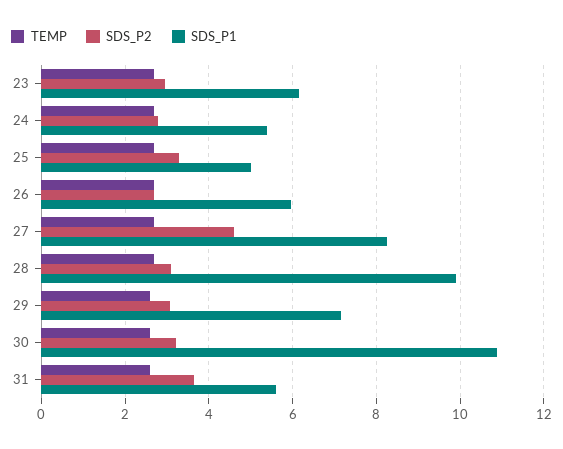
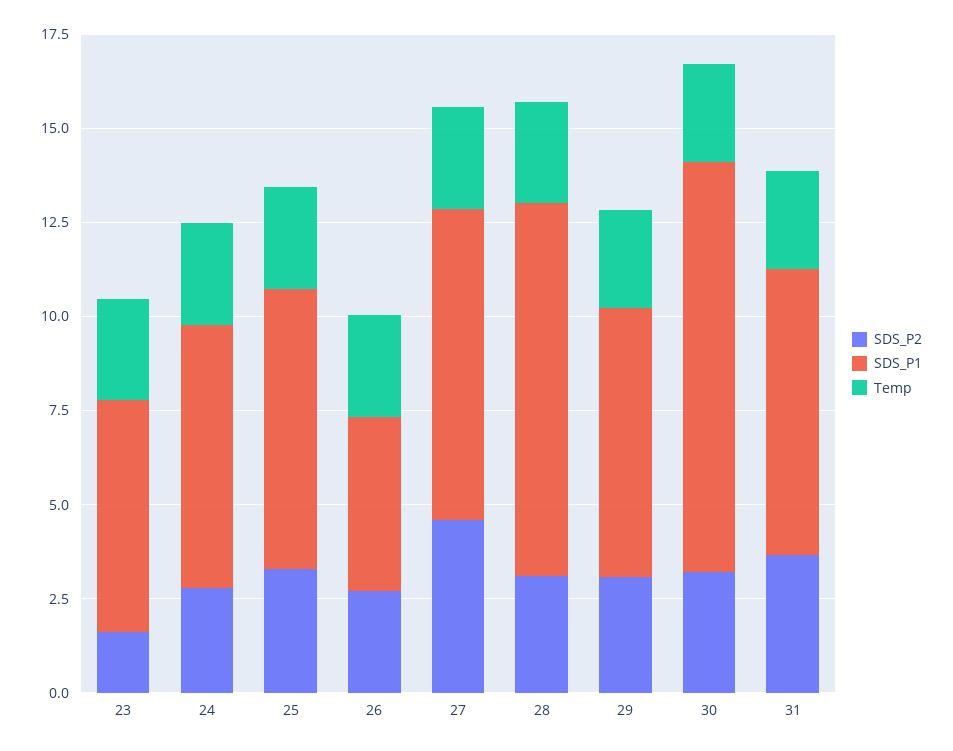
  {
    "TEMP": {
      "23": 2.8,
      "24": 2.8,
      "25": 2.8,
      "26": 2.8,
      "27": 2.8,
      "28": 2.8,
      "29": 2.6,
      "30": 2.6,
      "31": 2.6
    },
    "SDS_P2": {
-     "23": 3,
+     "23": 1.5,
      "24": 2.8,
      "25": 3.2,
      "26": 2.8,
      "27": 4.6,
      "28": 3.2,
      "29": 3,
      "30": 3.2,
      "31": 3.6
    },
    "SDS_P1": {
      "23": 6.2,
-     "24": 5.4,
+     "24": 7,
-     "25": 5,
+     "25": 7.5,
-     "26": 6,
+     "26": 4.5,
      "27": 8.2,
      "28": 10,
      "29": 7.2,
      "30": 10.8,
-     "31": 5.6
+     "31": 7.5
    }
  }

